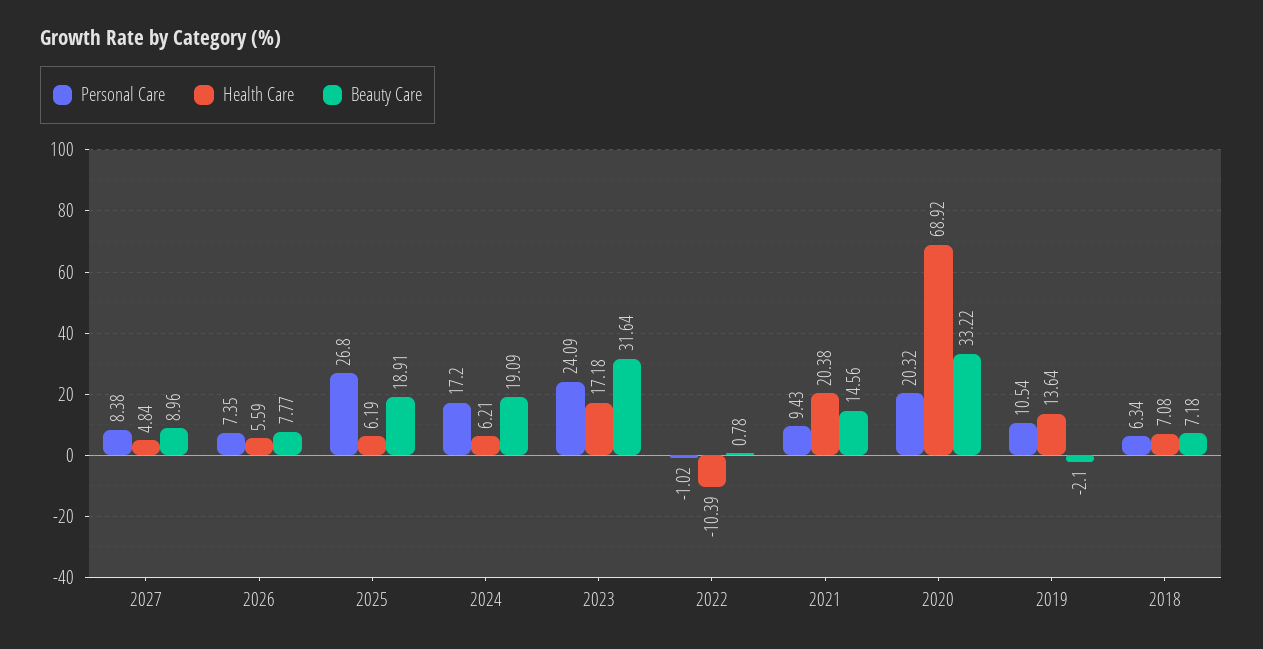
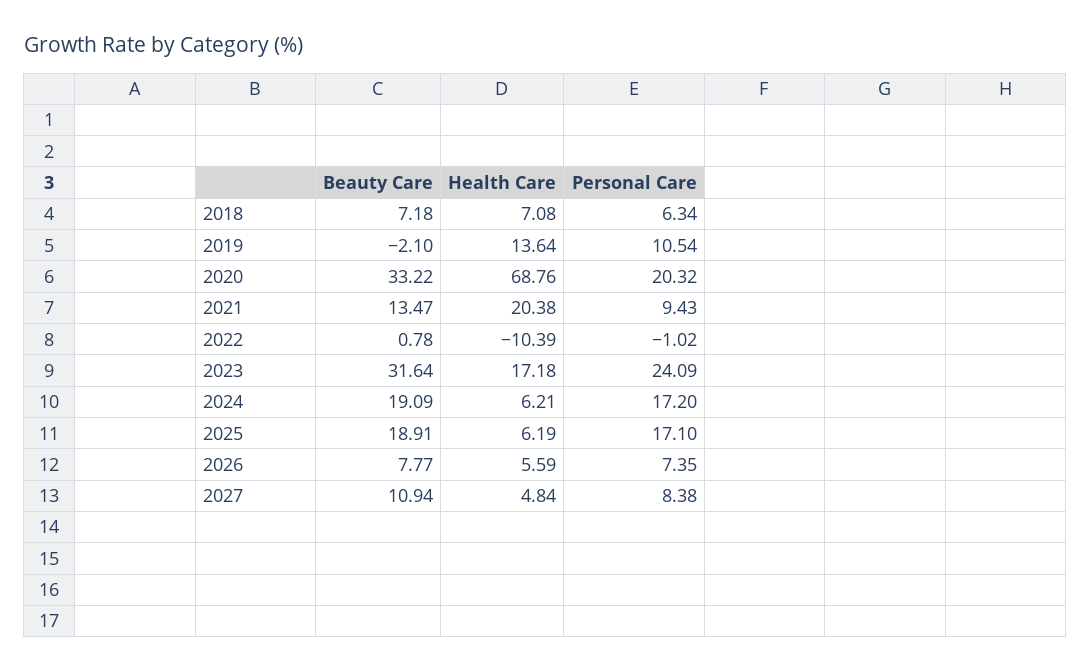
  {
    "Personal Care": {
      "2027": 8.38,
      "2026": 7.35,
-     "2025": 26.8,
+     "2025": 17.1,
      "2024": 17.2,
      "2023": 24.09,
      "2022": -1.02,
      "2021": 9.43,
      "2020": 20.32,
      "2019": 10.54,
      "2018": 6.34
    },
    "Health Care": {
      "2027": 4.84,
      "2026": 5.59,
      "2025": 6.19,
      "2024": 6.21,
      "2023": 17.18,
      "2022": -10.39,
      "2021": 20.38,
-     "2020": 68.92,
+     "2020": 68.76,
      "2019": 13.64,
      "2018": 7.08
    },
    "Beauty Care": {
-     "2027": 8.96,
+     "2027": 10.94,
      "2026": 7.77,
      "2025": 18.91,
      "2024": 19.09,
      "2023": 31.64,
      "2022": 0.78,
-     "2021": 14.56,
+     "2021": 13.47,
      "2020": 33.22,
      "2019": -2.1,
      "2018": 7.18
    }
  }

